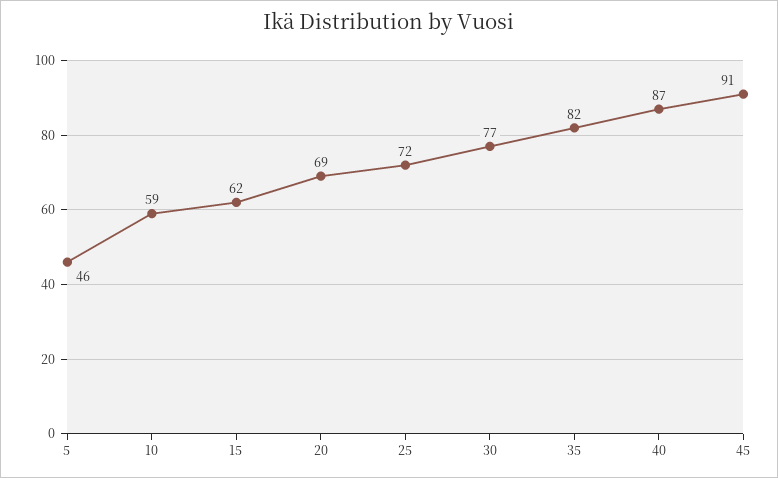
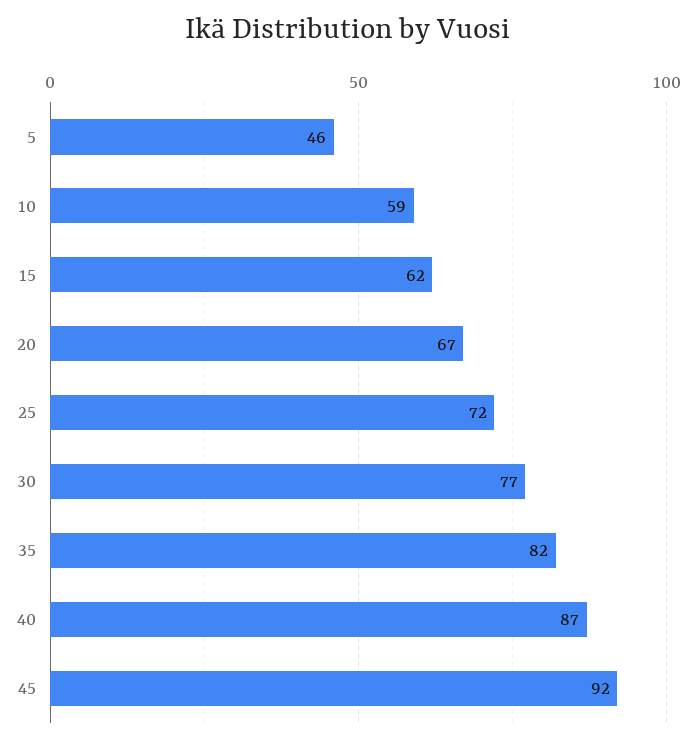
  {
    "5": 46,
    "10": 59,
    "15": 62,
-   "20": 69,
+   "20": 67,
    "25": 72,
    "30": 77,
    "35": 82,
    "40": 87,
-   "45": 91
+   "45": 92
  }

